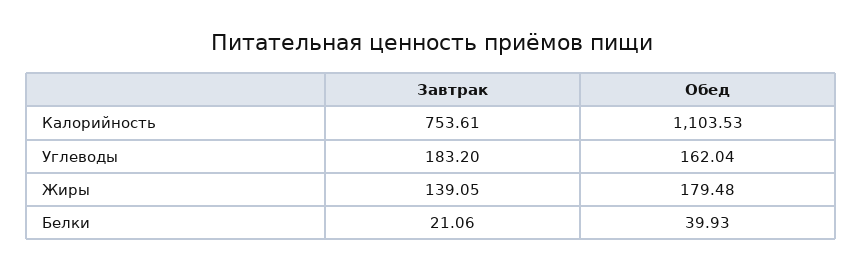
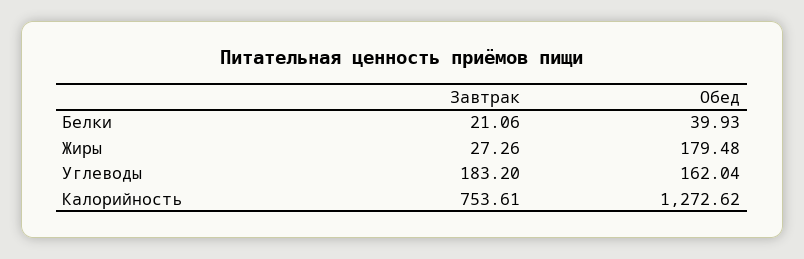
  {
    "Завтрак": {
      "Калорийность": 753.61,
      "Углеводы": 183.2,
-     "Жиры": 139.05,
+     "Жиры": 27.26,
      "Белки": 21.06
    },
    "Обед": {
-     "Калорийность": 1103.53,
+     "Калорийность": 1272.62,
      "Углеводы": 162.04,
      "Жиры": 179.48,
      "Белки": 39.93
    }
  }

